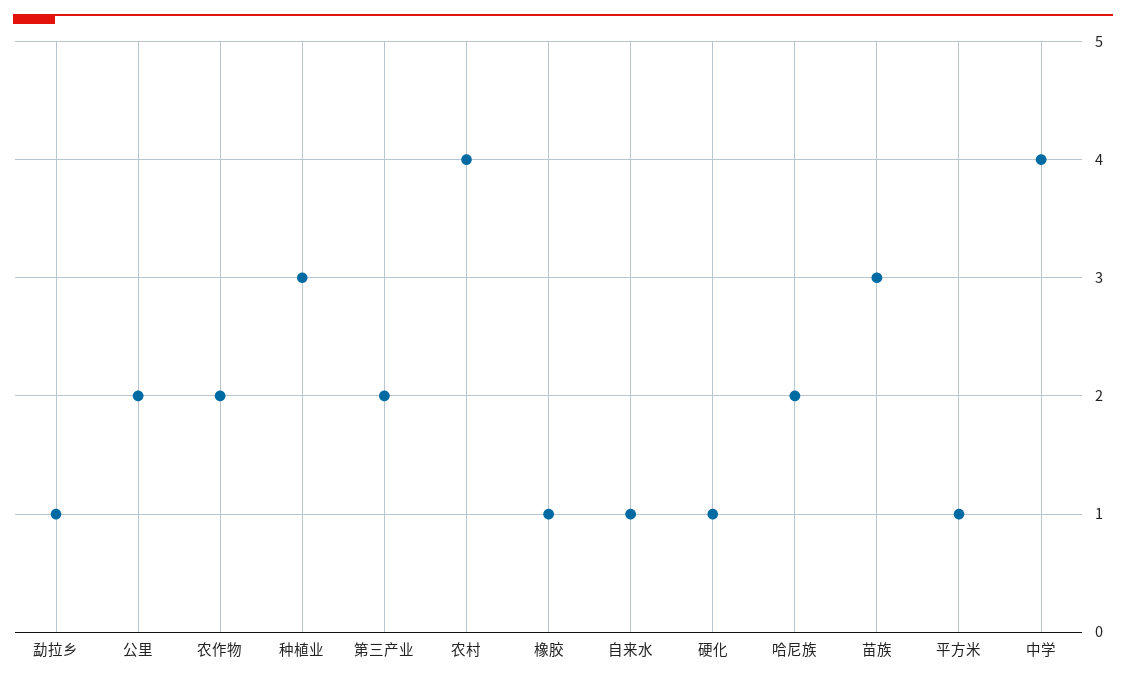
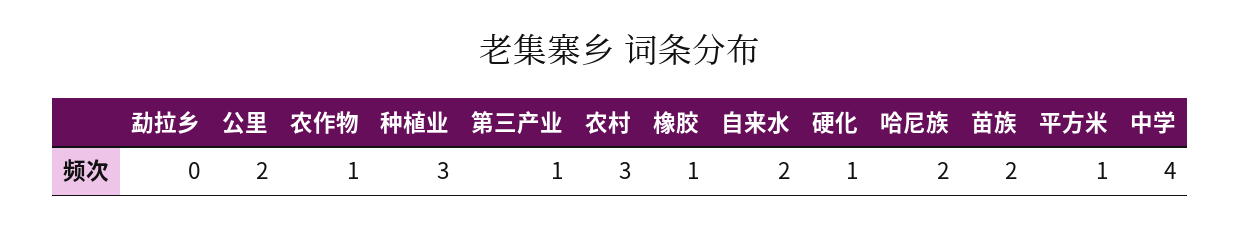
  {
-   "勐拉乡": 1,
+   "勐拉乡": 0,
    "公里": 2,
-   "农作物": 2,
+   "农作物": 1,
    "种植业": 3,
-   "第三产业": 2,
+   "第三产业": 1,
-   "农村": 4,
+   "农村": 3,
    "橡胶": 1,
-   "自来水": 1,
+   "自来水": 2,
    "硬化": 1,
    "哈尼族": 2,
-   "苗族": 3,
+   "苗族": 2,
    "平方米": 1,
    "中学": 4
  }

